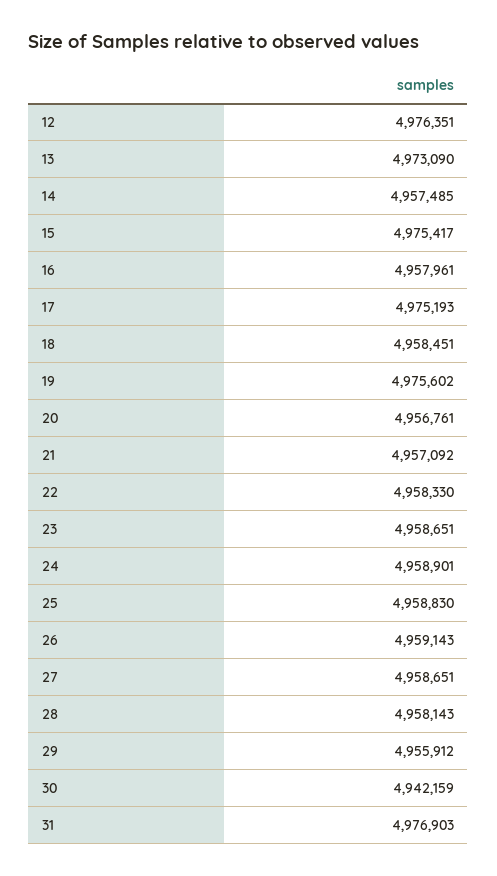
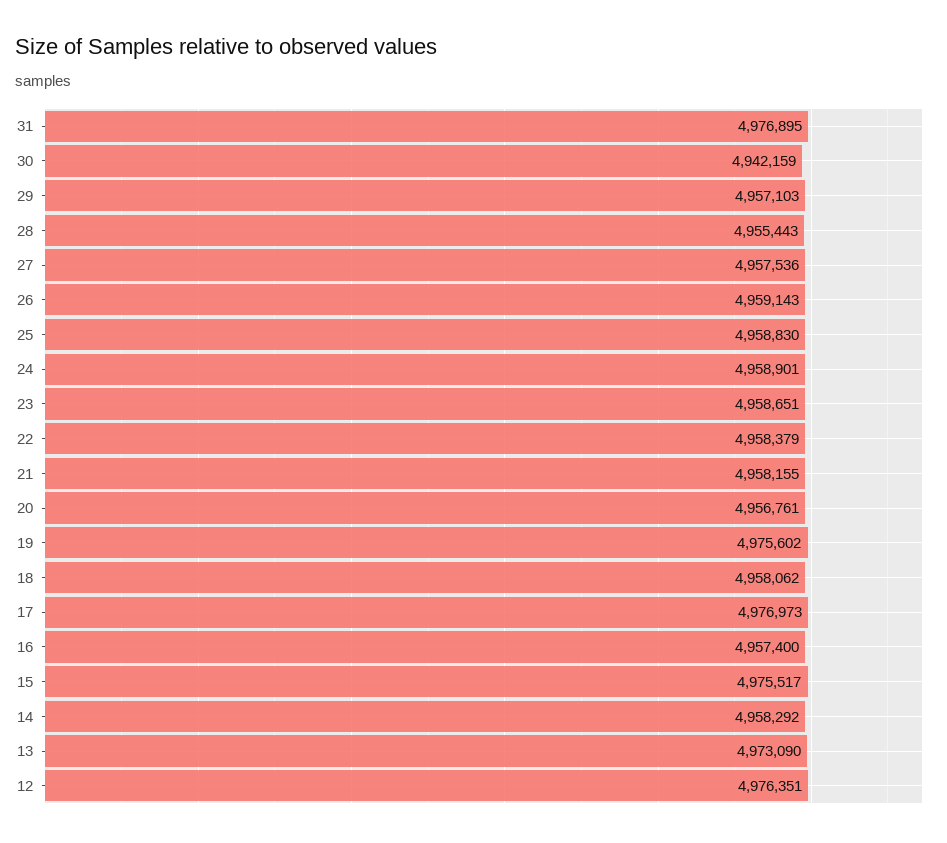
  {
    "12": 4976351,
    "13": 4973090,
-   "14": 4957485,
+   "14": 4958292,
-   "15": 4975417,
+   "15": 4975517,
-   "16": 4957961,
+   "16": 4957400,
-   "17": 4975193,
+   "17": 4976973,
-   "18": 4958451,
+   "18": 4958062,
    "19": 4975602,
    "20": 4956761,
-   "21": 4957092,
+   "21": 4958155,
-   "22": 4958330,
+   "22": 4958379,
    "23": 4958651,
    "24": 4958901,
    "25": 4958830,
    "26": 4959143,
-   "27": 4958651,
+   "27": 4957536,
-   "28": 4958143,
+   "28": 4955443,
-   "29": 4955912,
+   "29": 4957103,
    "30": 4942159,
-   "31": 4976903
+   "31": 4976895
  }

